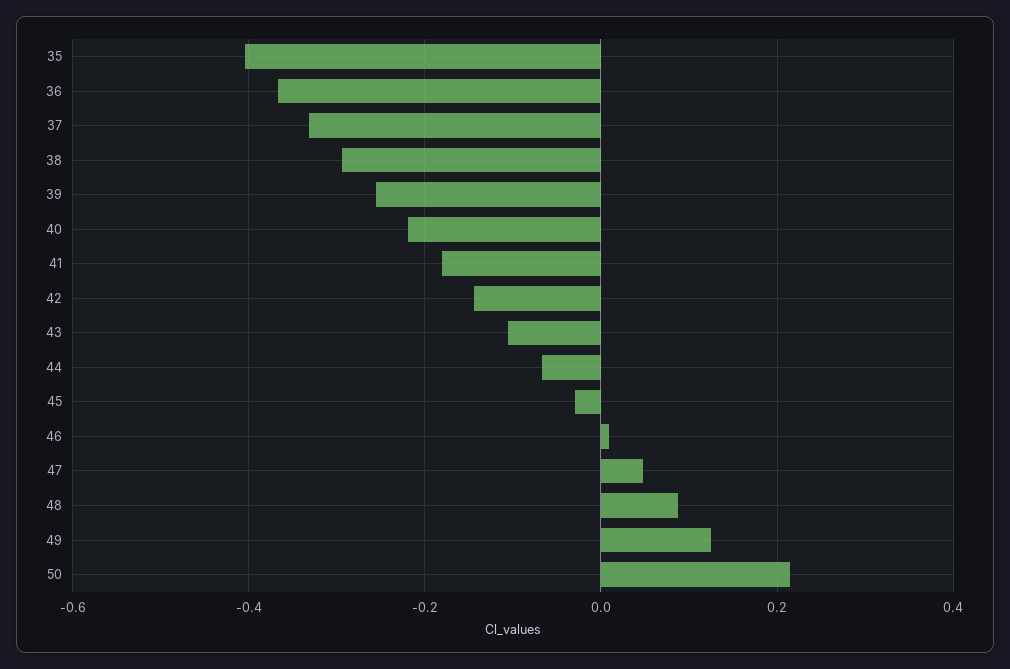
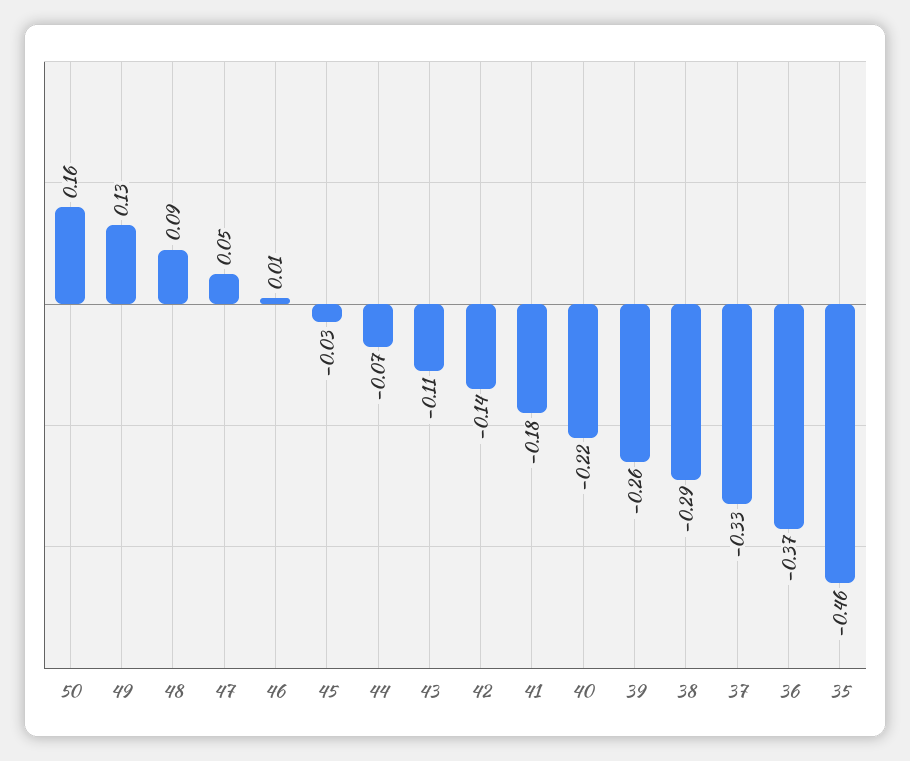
  {
-   "35": -0.4,
+   "35": -0.46,
    "36": -0.37,
    "37": -0.33,
    "38": -0.29,
    "39": -0.26,
    "40": -0.22,
    "41": -0.18,
    "42": -0.14,
    "43": -0.11,
    "44": -0.07,
    "45": -0.03,
    "46": 0.01,
    "47": 0.05,
    "48": 0.09,
    "49": 0.13,
-   "50": 0.22
+   "50": 0.16
  }

